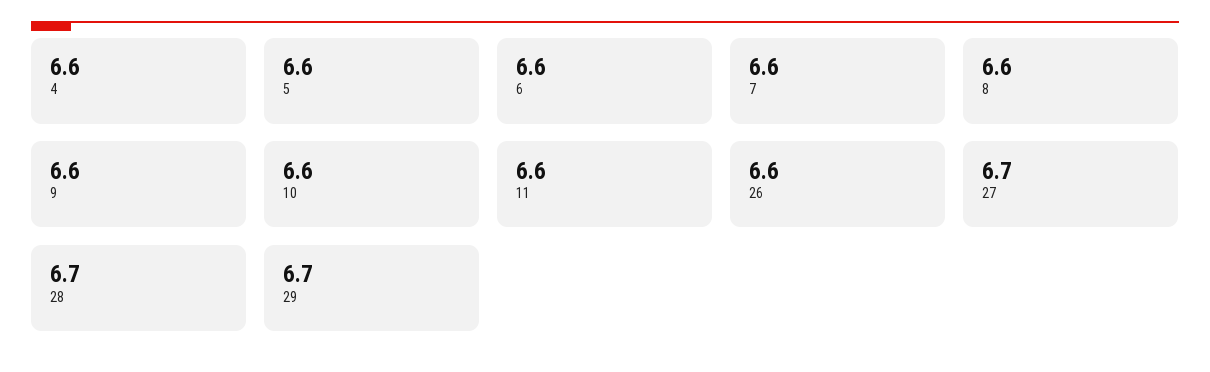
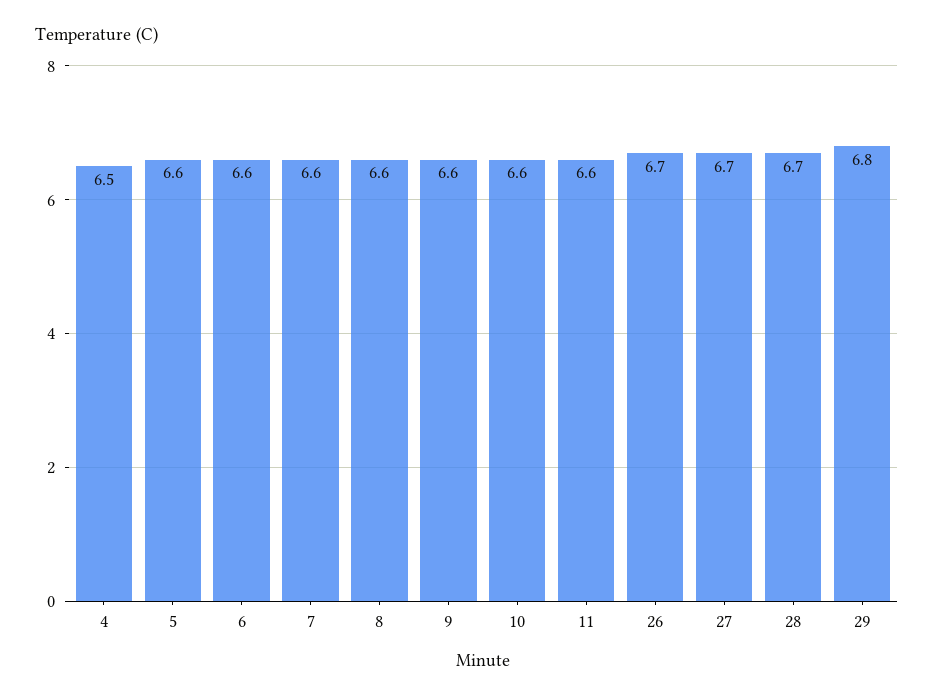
  {
-   "4": 6.6,
+   "4": 6.5,
    "5": 6.6,
    "6": 6.6,
    "7": 6.6,
    "8": 6.6,
    "9": 6.6,
    "10": 6.6,
    "11": 6.6,
-   "26": 6.6,
+   "26": 6.7,
    "27": 6.7,
    "28": 6.7,
-   "29": 6.7
+   "29": 6.8
  }

